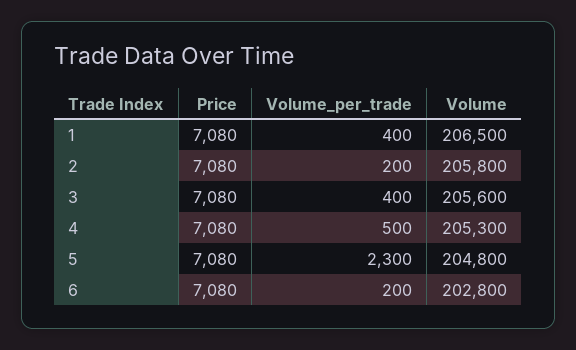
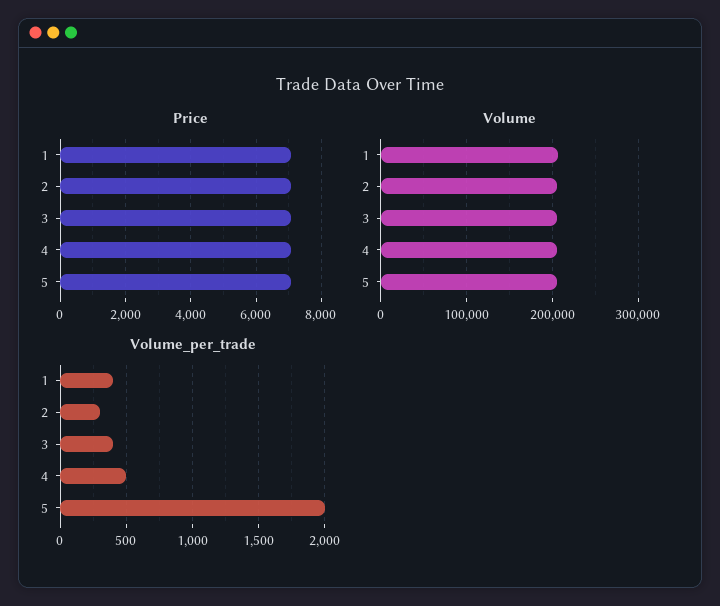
  {
    "Price": {
      "1": 7080,
      "2": 7080,
      "3": 7080,
      "4": 7080,
-     "5": 7080,
+     "5": 7080
-     "6": 7080
    },
    "Volume_per_trade": {
      "1": 400,
-     "2": 200,
+     "2": 300,
      "3": 400,
      "4": 500,
-     "5": 2300,
+     "5": 2000
-     "6": 200
    },
    "Volume": {
      "1": 206500,
      "2": 205800,
      "3": 205600,
      "4": 205300,
-     "5": 204800,
+     "5": 204800
-     "6": 202800
    }
  }

